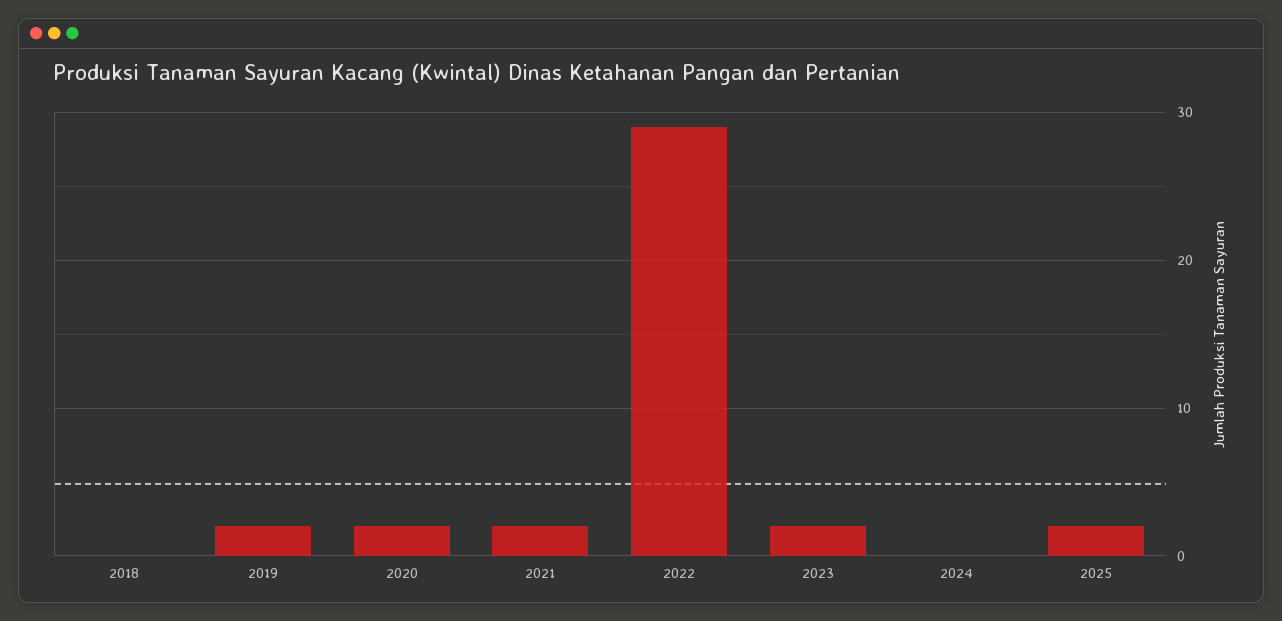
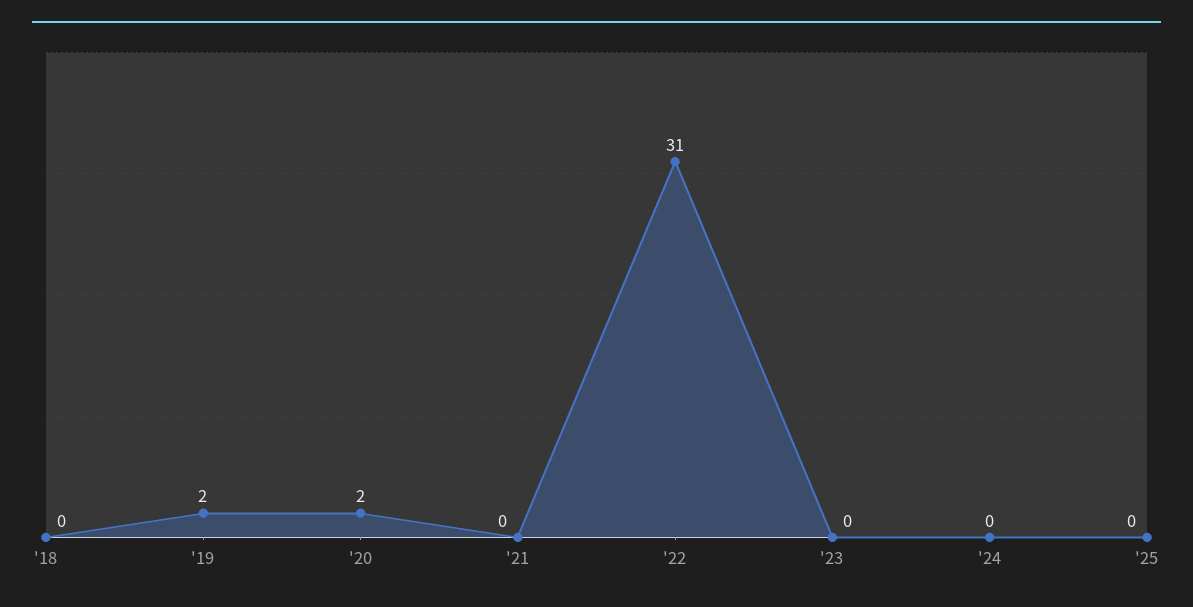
  {
    "2018": 0,
    "2019": 2,
    "2020": 2,
-   "2021": 2,
+   "2021": 0,
-   "2022": 29,
+   "2022": 31,
-   "2023": 2,
+   "2023": 0,
    "2024": 0,
-   "2025": 2
+   "2025": 0
  }

